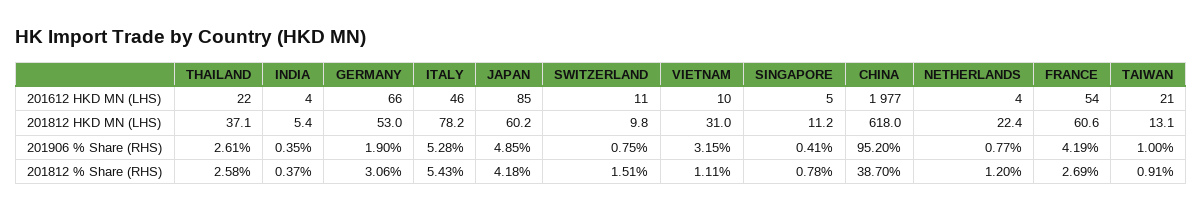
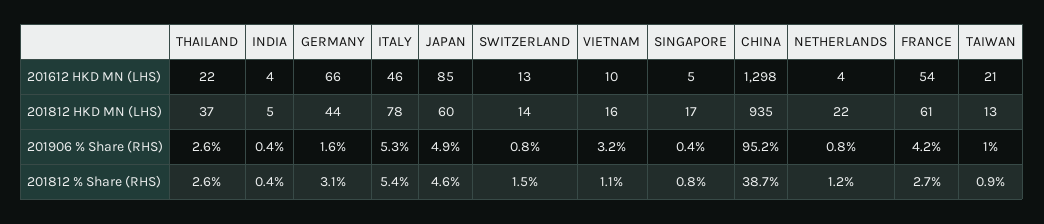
  {
    "THAILAND": {
      "201612 HKD MN (LHS)": 22,
      "201812 HKD MN (LHS)": 37.1,
      "201906 % Share (RHS)": 2.61,
      "201812 % Share (RHS)": 2.58
    },
    "INDIA": {
      "201612 HKD MN (LHS)": 4,
      "201812 HKD MN (LHS)": 5.4,
      "201906 % Share (RHS)": 0.35,
      "201812 % Share (RHS)": 0.37
    },
    "GERMANY": {
      "201612 HKD MN (LHS)": 66,
-     "201812 HKD MN (LHS)": 53,
+     "201812 HKD MN (LHS)": 44,
-     "201906 % Share (RHS)": 1.9,
+     "201906 % Share (RHS)": 1.6,
      "201812 % Share (RHS)": 3.06
    },
    "ITALY": {
      "201612 HKD MN (LHS)": 46,
      "201812 HKD MN (LHS)": 78.2,
      "201906 % Share (RHS)": 5.28,
      "201812 % Share (RHS)": 5.43
    },
    "JAPAN": {
      "201612 HKD MN (LHS)": 85,
      "201812 HKD MN (LHS)": 60.2,
      "201906 % Share (RHS)": 4.85,
-     "201812 % Share (RHS)": 4.18
+     "201812 % Share (RHS)": 4.6
    },
    "SWITZERLAND": {
-     "201612 HKD MN (LHS)": 11,
+     "201612 HKD MN (LHS)": 13,
-     "201812 HKD MN (LHS)": 9.8,
+     "201812 HKD MN (LHS)": 14,
      "201906 % Share (RHS)": 0.75,
      "201812 % Share (RHS)": 1.51
    },
    "VIETNAM": {
      "201612 HKD MN (LHS)": 10,
-     "201812 HKD MN (LHS)": 31,
+     "201812 HKD MN (LHS)": 16,
      "201906 % Share (RHS)": 3.15,
      "201812 % Share (RHS)": 1.11
    },
    "SINGAPORE": {
      "201612 HKD MN (LHS)": 5,
-     "201812 HKD MN (LHS)": 11.2,
+     "201812 HKD MN (LHS)": 17,
      "201906 % Share (RHS)": 0.41,
      "201812 % Share (RHS)": 0.78
    },
    "CHINA": {
-     "201612 HKD MN (LHS)": 1977,
+     "201612 HKD MN (LHS)": 1298,
-     "201812 HKD MN (LHS)": 618,
+     "201812 HKD MN (LHS)": 935,
      "201906 % Share (RHS)": 95.2,
      "201812 % Share (RHS)": 38.7
    },
    "NETHERLANDS": {
      "201612 HKD MN (LHS)": 4,
      "201812 HKD MN (LHS)": 22.4,
      "201906 % Share (RHS)": 0.77,
      "201812 % Share (RHS)": 1.2
    },
    "FRANCE": {
      "201612 HKD MN (LHS)": 54,
      "201812 HKD MN (LHS)": 60.6,
      "201906 % Share (RHS)": 4.19,
      "201812 % Share (RHS)": 2.69
    },
    "TAIWAN": {
      "201612 HKD MN (LHS)": 21,
      "201812 HKD MN (LHS)": 13.1,
      "201906 % Share (RHS)": 1,
      "201812 % Share (RHS)": 0.91
    }
  }

